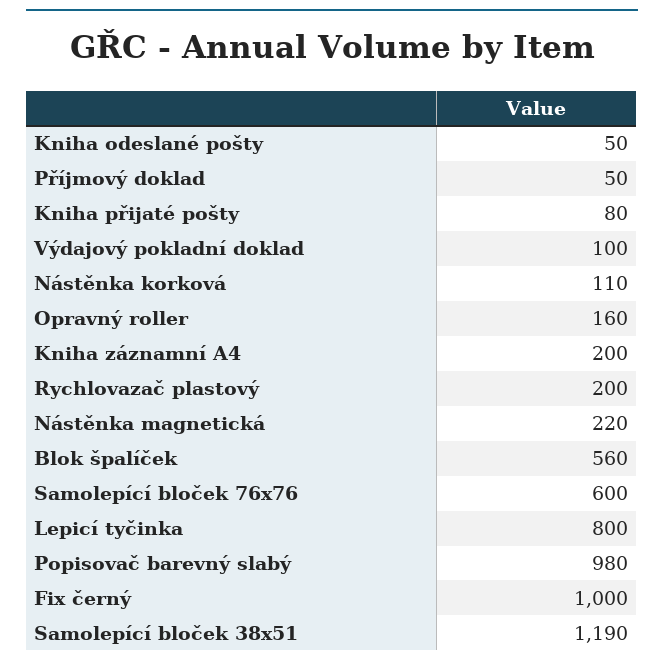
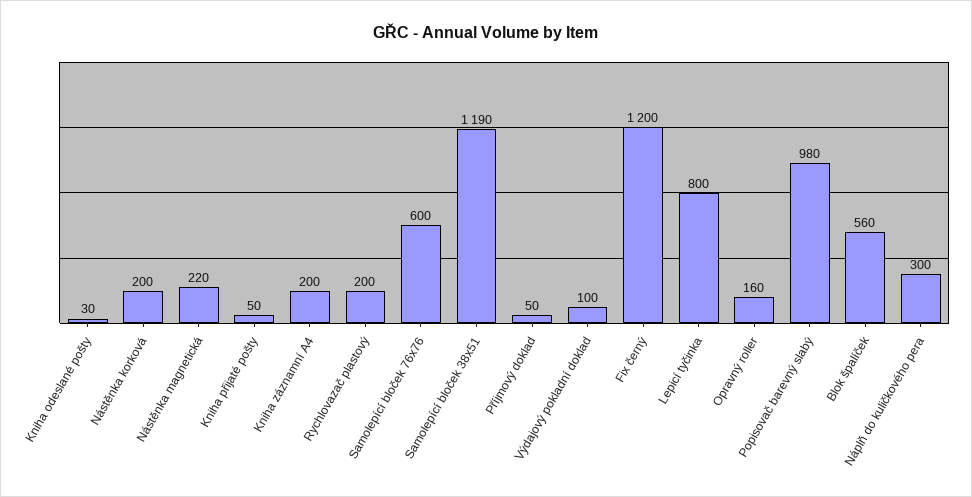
  {
-   "Kniha odeslané pošty": 50,
+   "Kniha odeslané pošty": 30,
    "Příjmový doklad": 50,
-   "Kniha přijaté pošty": 80,
+   "Kniha přijaté pošty": 50,
    "Výdajový pokladní doklad": 100,
-   "Nástěnka korková": 110,
+   "Nástěnka korková": 200,
    "Opravný roller": 160,
    "Kniha záznamní A4": 200,
    "Rychlovazač plastový": 200,
    "Nástěnka magnetická": 220,
    "Blok špalíček": 560,
    "Samolepící bloček 76x76": 600,
    "Lepicí tyčinka": 800,
    "Popisovač barevný slabý": 980,
-   "Fix černý": 1000,
+   "Fix černý": 1200,
-   "Samolepící bloček 38x51": 1190
+   "Samolepící bloček 38x51": 1190,
+   "Náplň do kuličkového pera": 300
  }

